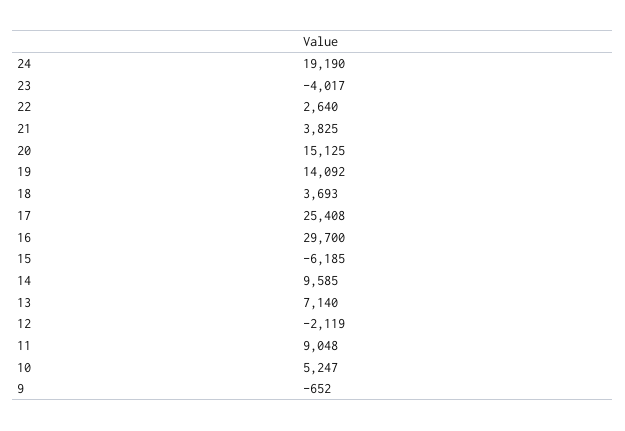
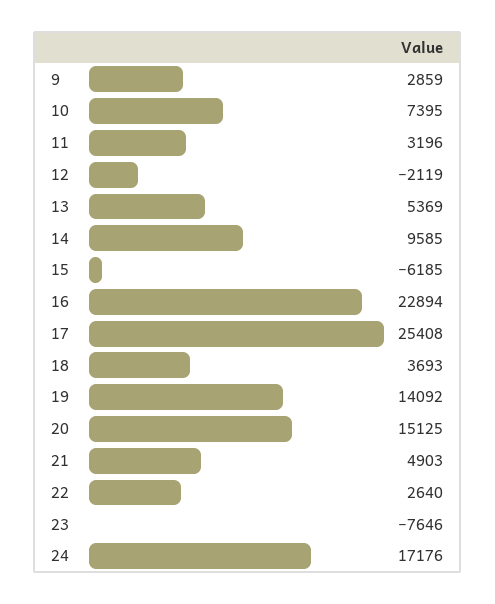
  {
-   "24": 19190,
+   "24": 17176,
-   "23": -4017,
+   "23": -7646,
    "22": 2640,
-   "21": 3825,
+   "21": 4903,
    "20": 15125,
    "19": 14092,
    "18": 3693,
    "17": 25408,
-   "16": 29700,
+   "16": 22894,
    "15": -6185,
    "14": 9585,
-   "13": 7140,
+   "13": 5369,
    "12": -2119,
-   "11": 9048,
+   "11": 3196,
-   "10": 5247,
+   "10": 7395,
-   "9": -652
+   "9": 2859
  }

